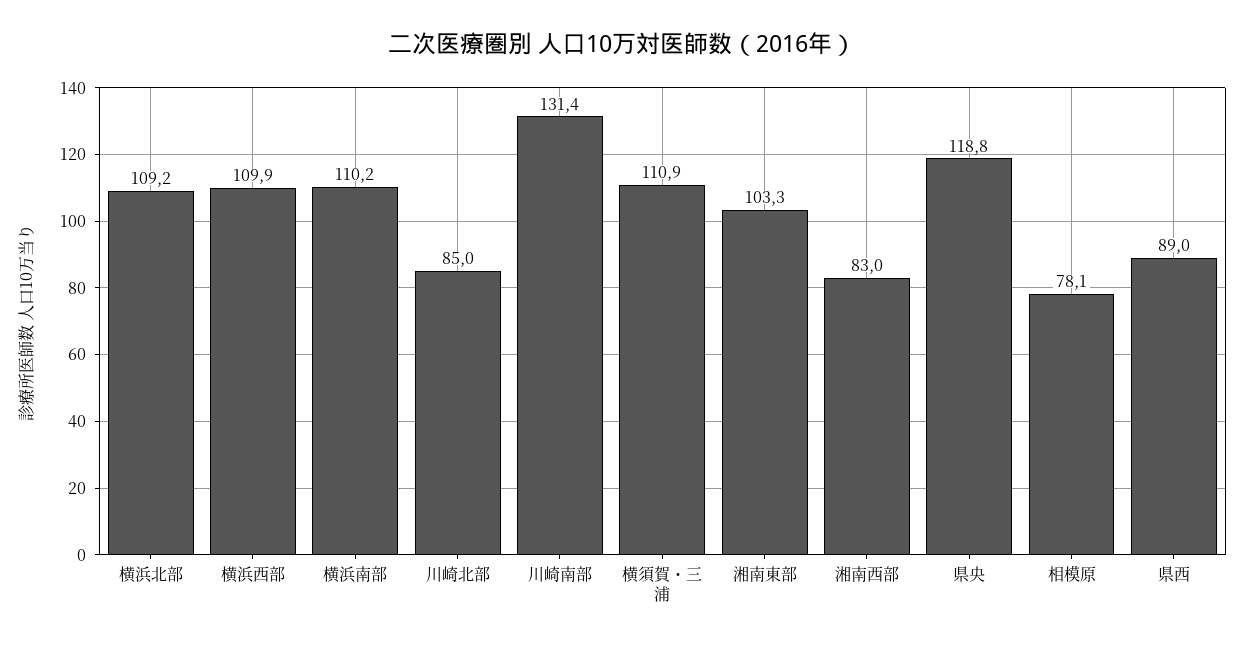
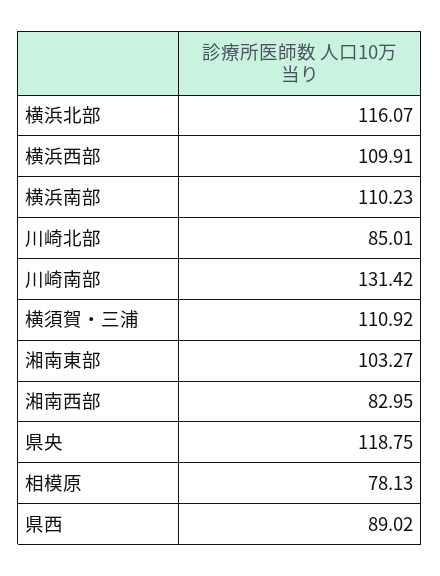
  {
-   "横浜北部": 109.2,
+   "横浜北部": 116.07,
    "横浜西部": 109.91,
    "横浜南部": 110.23,
    "川崎北部": 85.01,
    "川崎南部": 131.42,
    "横須賀・三浦": 110.92,
    "湘南東部": 103.27,
    "湘南西部": 82.95,
    "県央": 118.75,
    "相模原": 78.13,
    "県西": 89.02
  }

